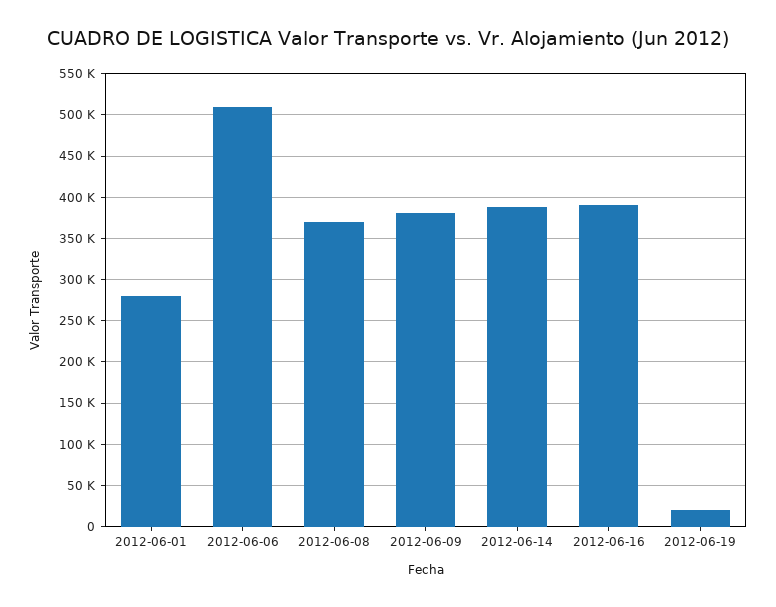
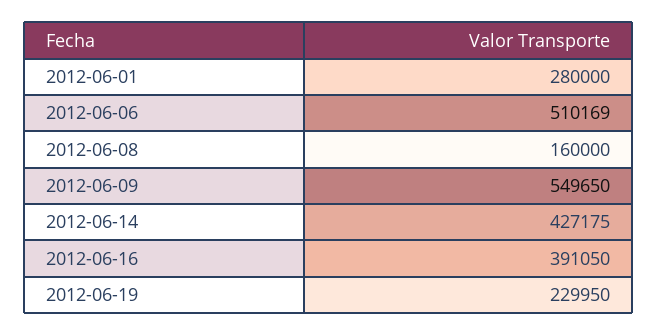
  {
    "2012-06-01": 280000,
    "2012-06-06": 510169,
-   "2012-06-08": 370000,
+   "2012-06-08": 160000,
-   "2012-06-09": 380000,
+   "2012-06-09": 549650,
-   "2012-06-14": 390000,
+   "2012-06-14": 427175,
    "2012-06-16": 391050,
-   "2012-06-19": 20000
+   "2012-06-19": 229950
  }

